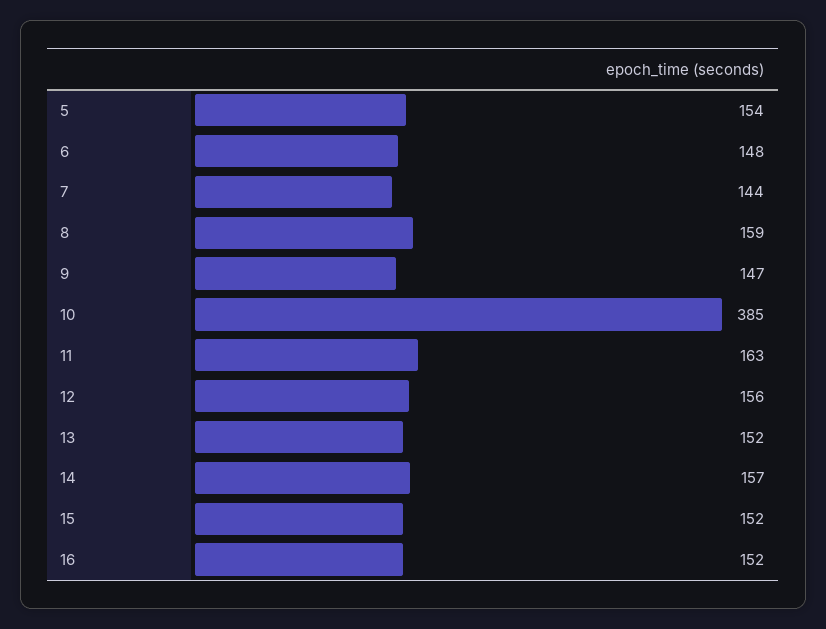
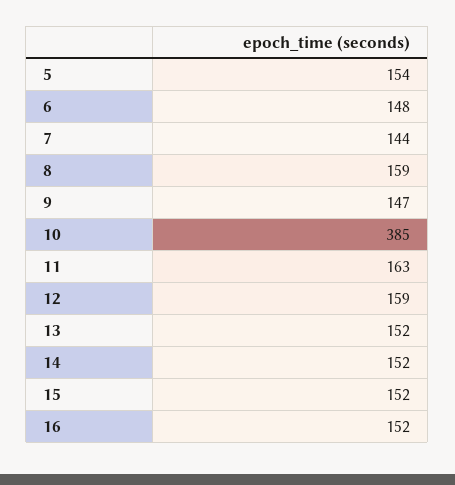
  {
    "5": 154,
    "6": 148,
    "7": 144,
    "8": 159,
    "9": 147,
    "10": 385,
    "11": 163,
-   "12": 156,
+   "12": 159,
    "13": 152,
-   "14": 157,
+   "14": 152,
    "15": 152,
    "16": 152
  }

